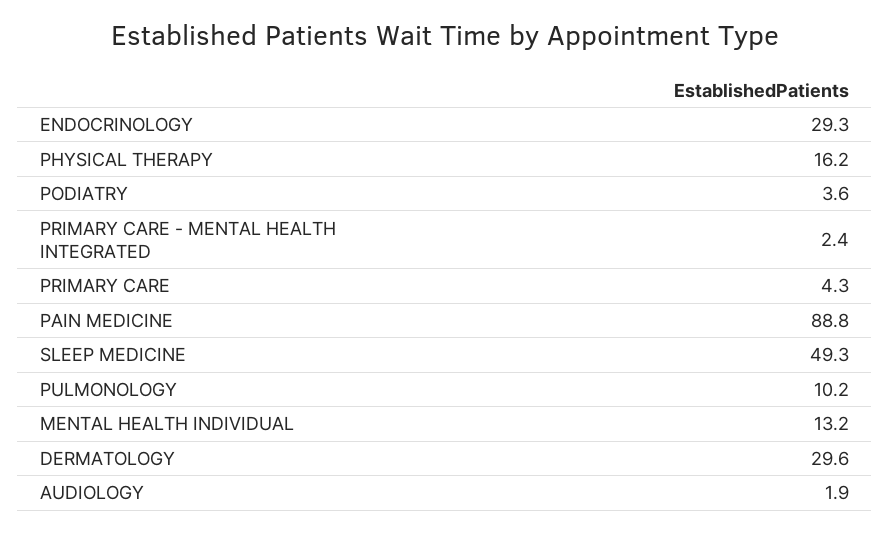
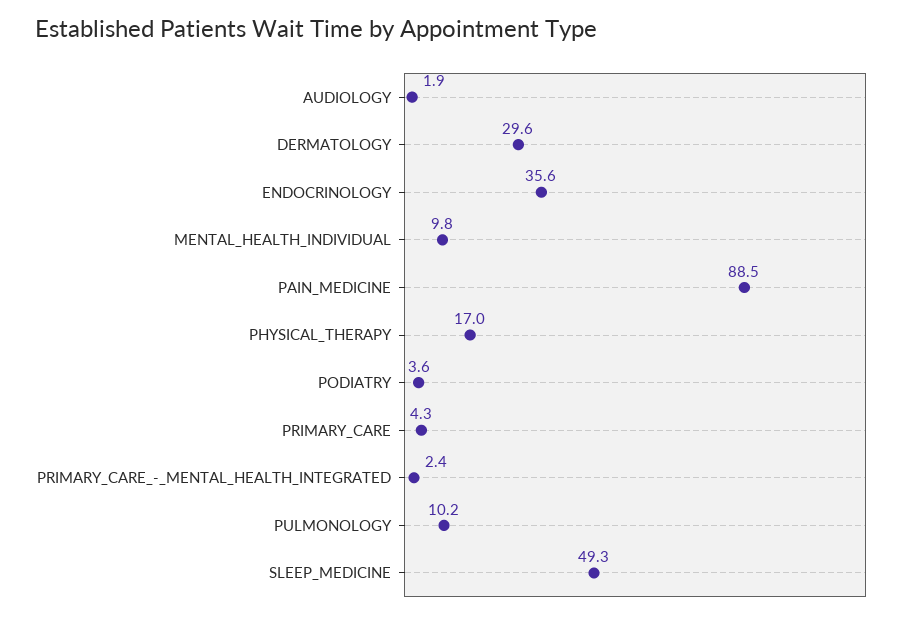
  {
-   "ENDOCRINOLOGY": 29.3,
+   "ENDOCRINOLOGY": 35.6,
-   "PHYSICAL THERAPY": 16.2,
+   "PHYSICAL THERAPY": 17,
    "PODIATRY": 3.6,
    "PRIMARY CARE - MENTAL HEALTH INTEGRATED": 2.4,
    "PRIMARY CARE": 4.3,
-   "PAIN MEDICINE": 88.8,
+   "PAIN MEDICINE": 88.5,
    "SLEEP MEDICINE": 49.3,
    "PULMONOLOGY": 10.2,
-   "MENTAL HEALTH INDIVIDUAL": 13.2,
+   "MENTAL HEALTH INDIVIDUAL": 9.8,
    "DERMATOLOGY": 29.6,
    "AUDIOLOGY": 1.9
  }

